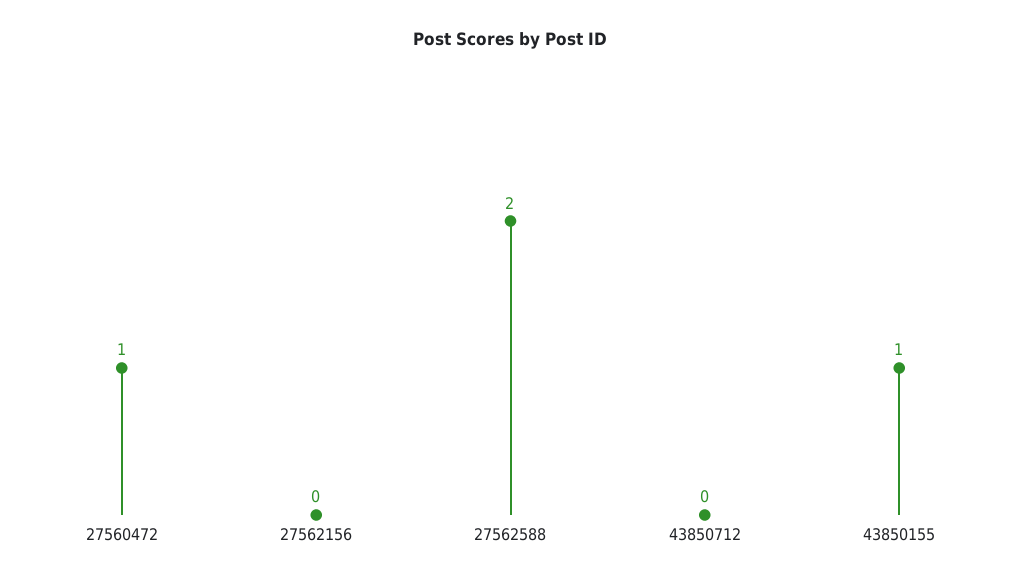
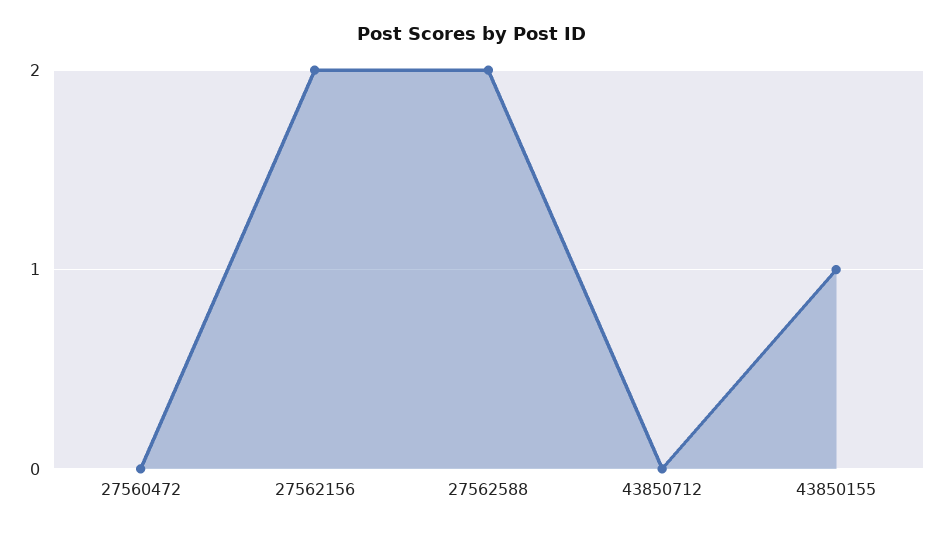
  {
-   "27560472": 1,
+   "27560472": 0,
-   "27562156": 0,
+   "27562156": 2,
    "27562588": 2,
    "43850712": 0,
    "43850155": 1
  }

